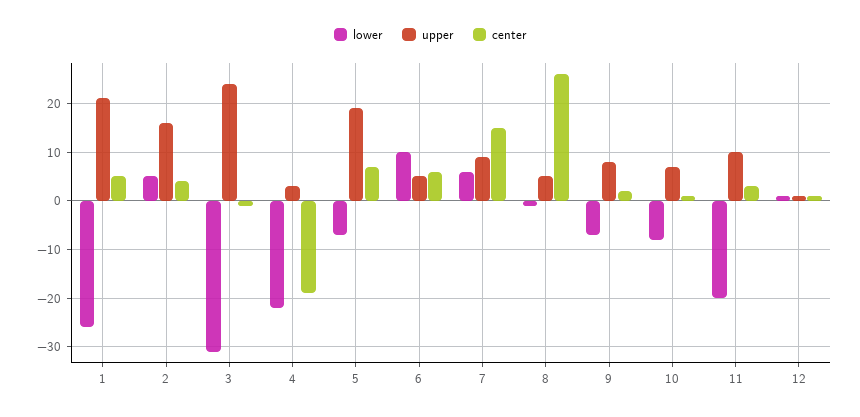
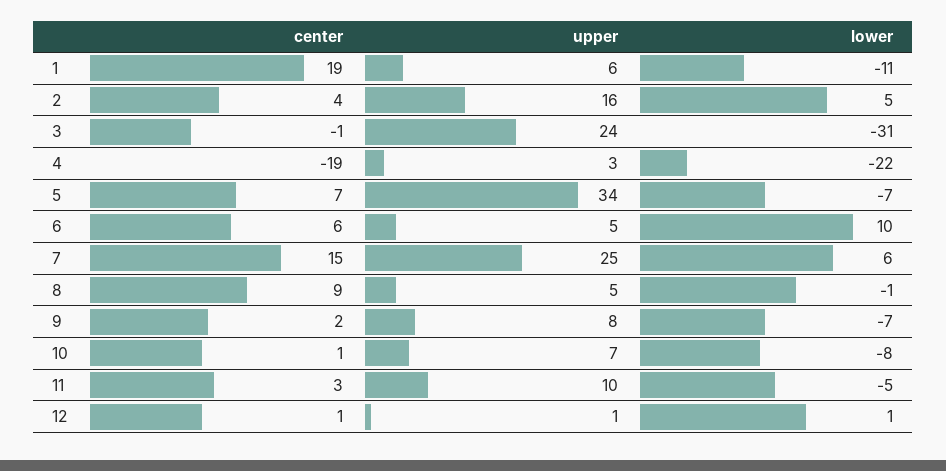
  {
    "lower": {
-     "1": -25,
+     "1": -11,
      "2": 5,
      "3": -31,
      "4": -22,
      "5": -7,
      "6": 10,
      "7": 6,
      "8": -1,
      "9": -7,
      "10": -8,
-     "11": -20,
+     "11": -5,
      "12": 1
    },
    "upper": {
-     "1": 20,
+     "1": 6,
      "2": 16,
      "3": 24,
      "4": 3,
-     "5": 20,
+     "5": 34,
      "6": 5,
-     "7": 10,
+     "7": 25,
      "8": 5,
      "9": 8,
      "10": 7,
      "11": 10,
      "12": 1
    },
    "center": {
-     "1": 5,
+     "1": 19,
      "2": 4,
      "3": -1,
      "4": -19,
      "5": 7,
      "6": 6,
      "7": 15,
-     "8": 25,
+     "8": 9,
      "9": 2,
      "10": 1,
      "11": 3,
      "12": 1
    }
  }

